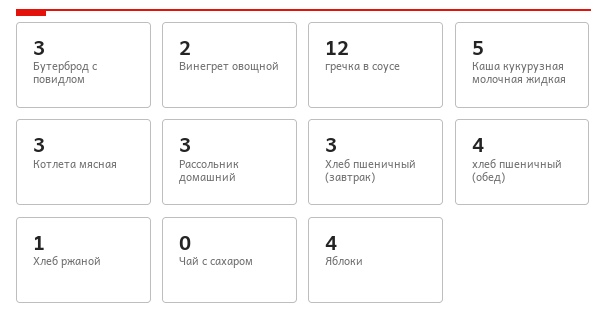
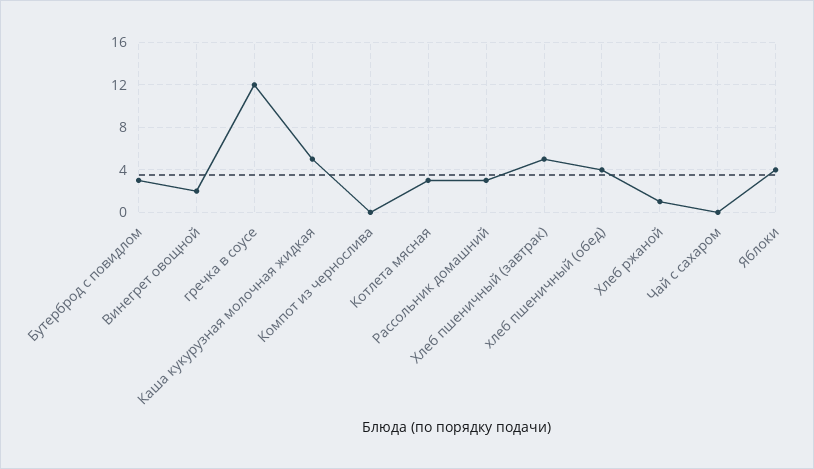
  {
    "Бутерброд с повидлом": 3,
    "Винегрет овощной": 2,
    "гречка в соусе": 12,
    "Каша кукурузная молочная жидкая": 5,
    "Котлета мясная": 3,
    "Рассольник домашний": 3,
-   "Хлеб пшеничный (завтрак)": 3,
+   "Хлеб пшеничный (завтрак)": 5,
    "хлеб пшеничный (обед)": 4,
    "Хлеб ржаной": 1,
    "Чай с сахаром": 0,
-   "Яблоки": 4
+   "Яблоки": 4,
+   "Компот из чернослива": 0
  }

